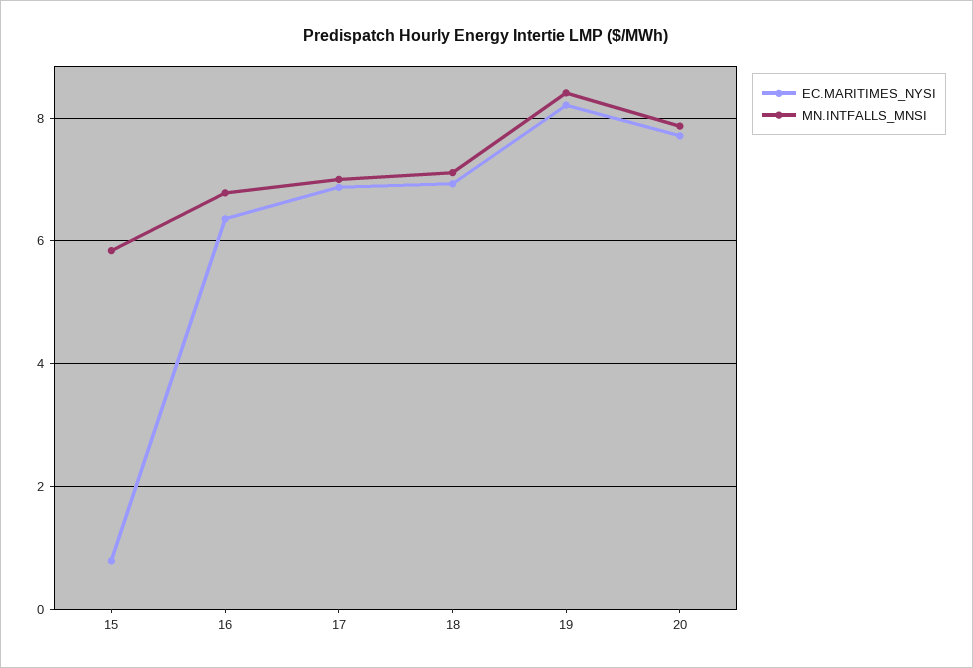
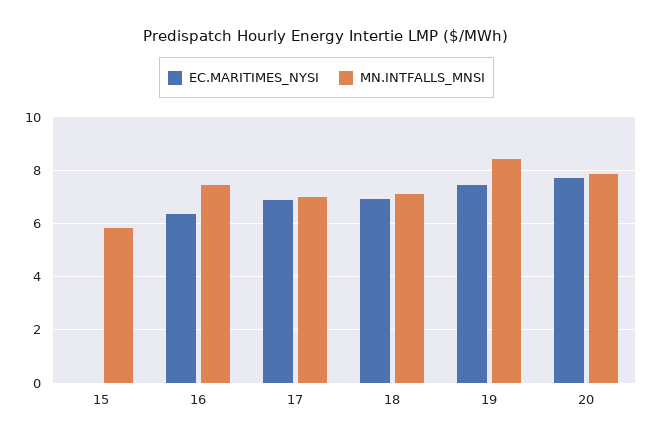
  {
    "EC.MARITIMES_NYSI": {
-     "15": 0.8,
+     "15": 0,
      "16": 6.4,
      "17": 6.8,
      "18": 7,
-     "19": 8.2,
+     "19": 7.5,
      "20": 7.8
    },
    "MN.INTFALLS_MNSI": {
      "15": 5.8,
-     "16": 6.8,
+     "16": 7.5,
      "17": 7,
      "18": 7.2,
      "19": 8.4,
      "20": 7.8
    }
  }

